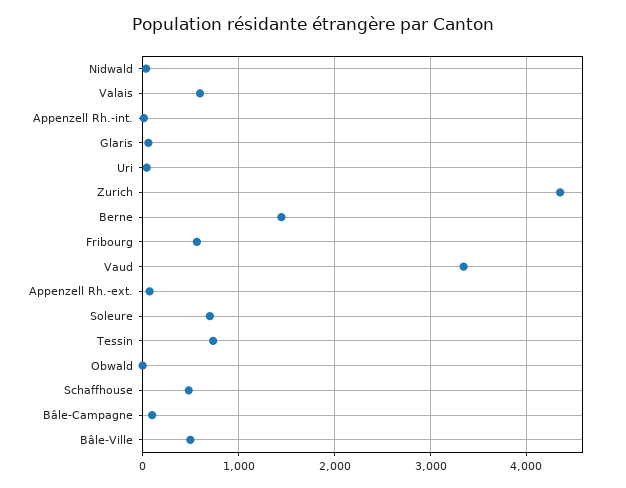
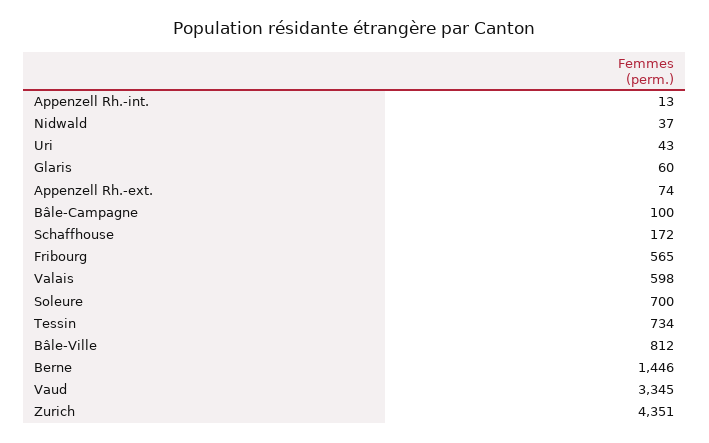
  {
    "Nidwald": 37,
    "Valais": 598,
    "Appenzell Rh.-int.": 13,
    "Glaris": 60,
    "Uri": 43,
    "Zurich": 4351,
    "Berne": 1446,
    "Fribourg": 565,
    "Vaud": 3345,
    "Appenzell Rh.-ext.": 74,
    "Soleure": 700,
    "Tessin": 734,
-   "Obwald": 0,
-   "Schaffhouse": 500,
+   "Schaffhouse": 172,
    "Bâle-Campagne": 100,
-   "Bâle-Ville": 500
+   "Bâle-Ville": 812
  }

